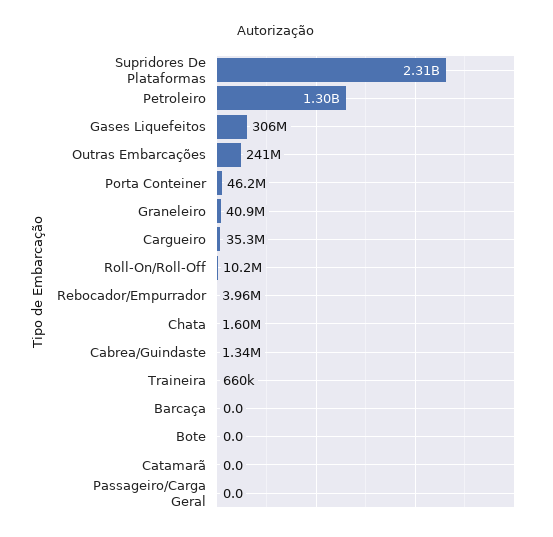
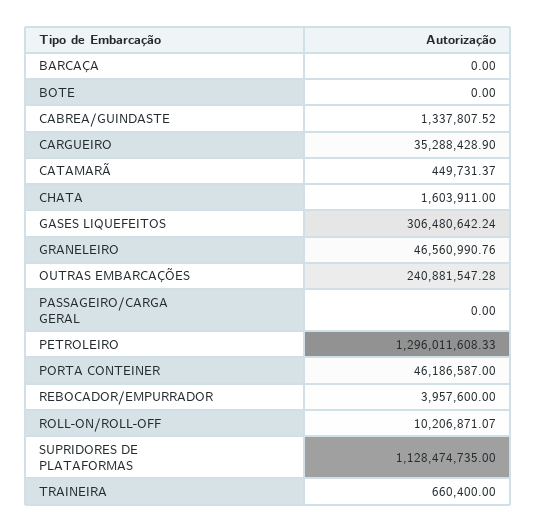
  {
-   "Supridores De Plataformas": 2310000000,
+   "Supridores De Plataformas": 1128474735,
    "Petroleiro": 1296011608.33,
    "Gases Liquefeitos": 306480642.24,
    "Outras Embarcações": 240881547.28,
    "Porta Conteiner": 46186587,
-   "Graneleiro": 40900000,
+   "Graneleiro": 46560990.76,
    "Cargueiro": 35288428.9,
    "Roll-On/Roll-Off": 10206871.07,
    "Rebocador/Empurrador": 3957600,
    "Chata": 1603911,
    "Cabrea/Guindaste": 1337807.52,
    "Traineira": 660400,
    "Barcaça": 0,
    "Bote": 0,
-   "Catamarã": 0,
+   "Catamarã": 449731.37,
    "Passageiro/Carga Geral": 0
  }

